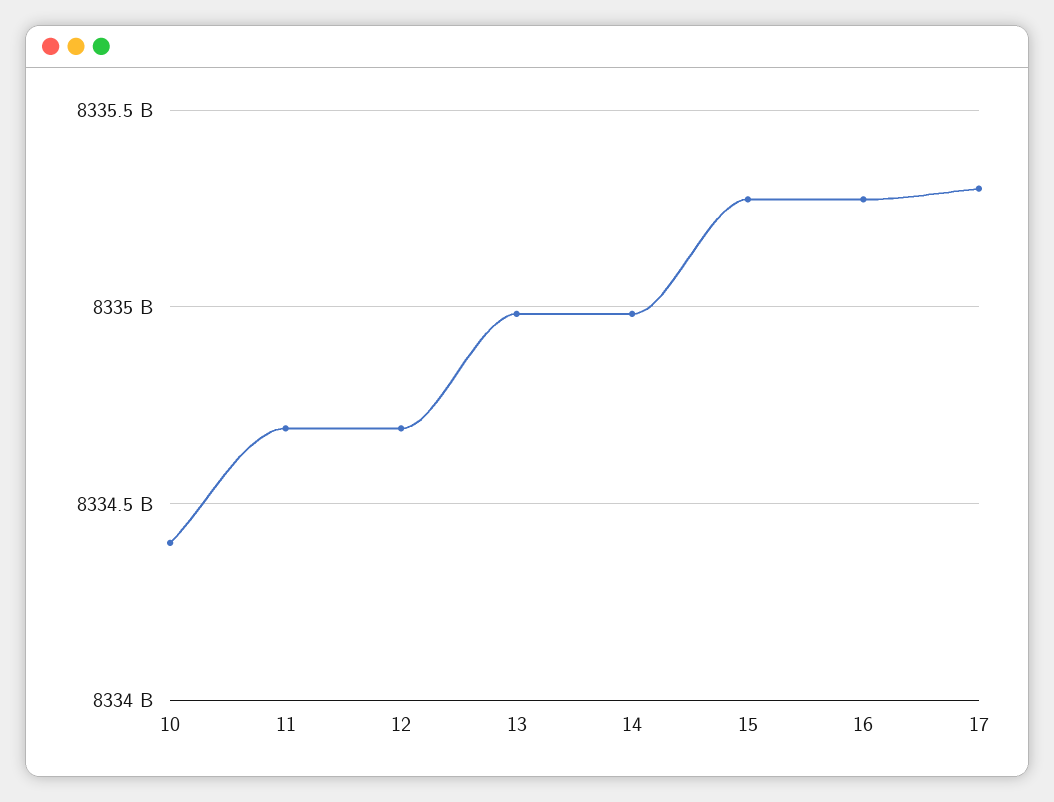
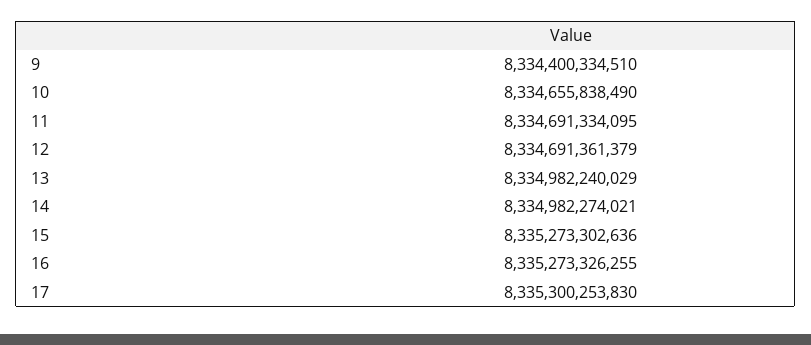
  {
-   "10": 8334400000000,
+   "10": 8334655838490,
    "11": 8334691334095,
    "12": 8334691361379,
    "13": 8334982240029,
    "14": 8334982274021,
    "15": 8335273302636,
    "16": 8335273326255,
-   "17": 8335300253830
+   "17": 8335300253830,
+   "9": 8334400334510
  }

